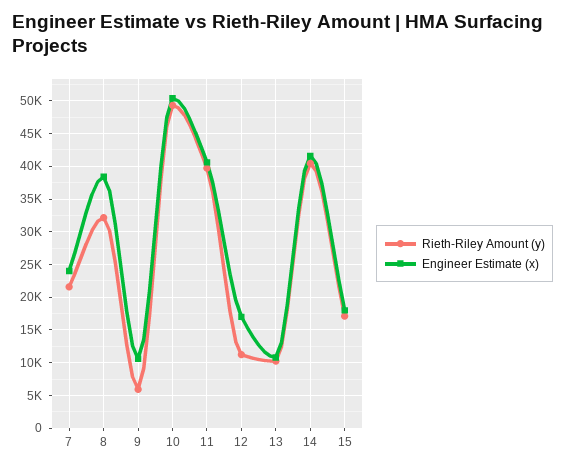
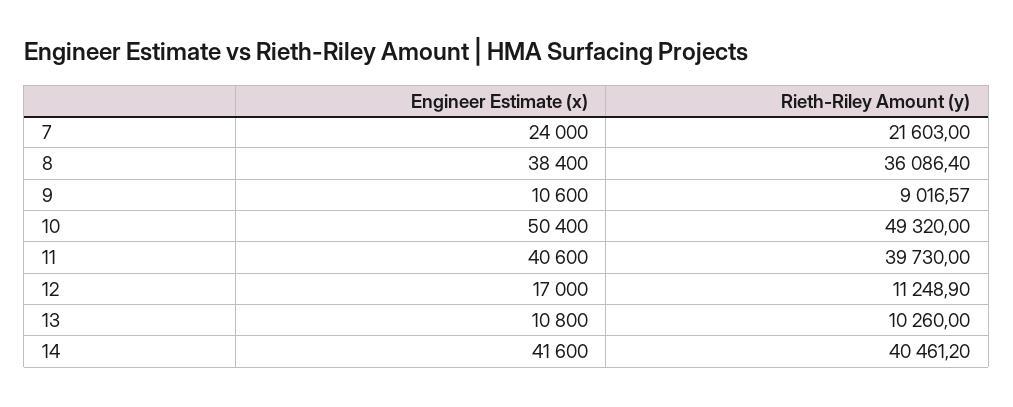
  {
    "Rieth-Riley Amount (y)": {
      "7": 21603,
-     "8": 32000,
+     "8": 36086.4,
-     "9": 6000,
+     "9": 9016.57,
      "10": 49320,
      "11": 39730,
      "12": 11248.9,
      "13": 10260,
-     "14": 40461.2,
+     "14": 40461.2
-     "15": 17000
    },
    "Engineer Estimate (x)": {
      "7": 24000,
      "8": 38400,
      "9": 10600,
      "10": 50400,
      "11": 40600,
      "12": 17000,
      "13": 10800,
-     "14": 41600,
+     "14": 41600
-     "15": 18000
    }
  }

